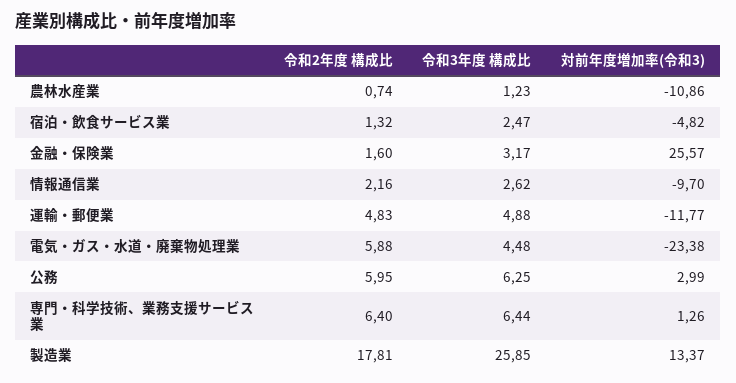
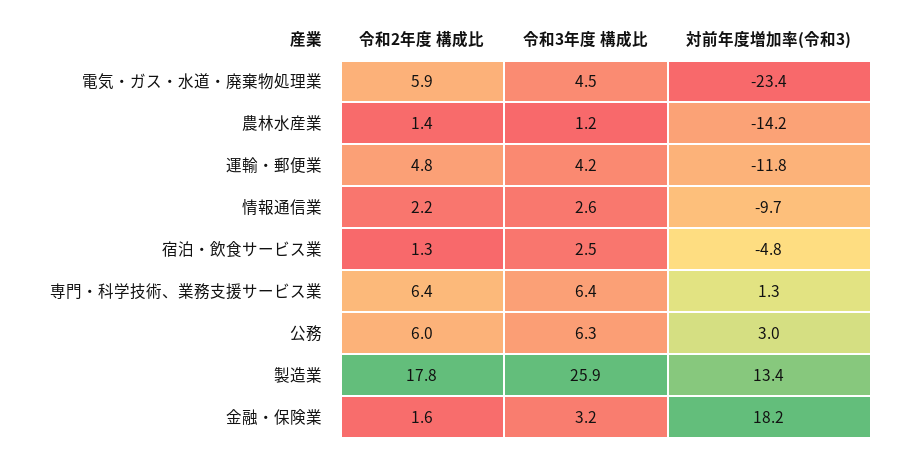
  {
    "令和2年度 構成比": {
-     "農林水産業": 0.74,
+     "農林水産業": 1.4,
      "宿泊・飲食サービス業": 1.32,
      "金融・保険業": 1.6,
      "情報通信業": 2.16,
      "運輸・郵便業": 4.83,
      "電気・ガス・水道・廃棄物処理業": 5.88,
      "公務": 5.95,
      "専門・科学技術、業務支援サービス業": 6.4,
      "製造業": 17.81
    },
    "令和3年度 構成比": {
      "農林水産業": 1.23,
      "宿泊・飲食サービス業": 2.47,
      "金融・保険業": 3.17,
      "情報通信業": 2.62,
-     "運輸・郵便業": 4.88,
+     "運輸・郵便業": 4.2,
      "電気・ガス・水道・廃棄物処理業": 4.48,
      "公務": 6.25,
      "専門・科学技術、業務支援サービス業": 6.44,
      "製造業": 25.85
    },
    "対前年度増加率(令和3)": {
-     "農林水産業": -10.86,
+     "農林水産業": -14.2,
      "宿泊・飲食サービス業": -4.82,
-     "金融・保険業": 25.57,
+     "金融・保険業": 18.2,
      "情報通信業": -9.7,
      "運輸・郵便業": -11.77,
      "電気・ガス・水道・廃棄物処理業": -23.38,
      "公務": 2.99,
      "専門・科学技術、業務支援サービス業": 1.26,
      "製造業": 13.37
    }
  }

